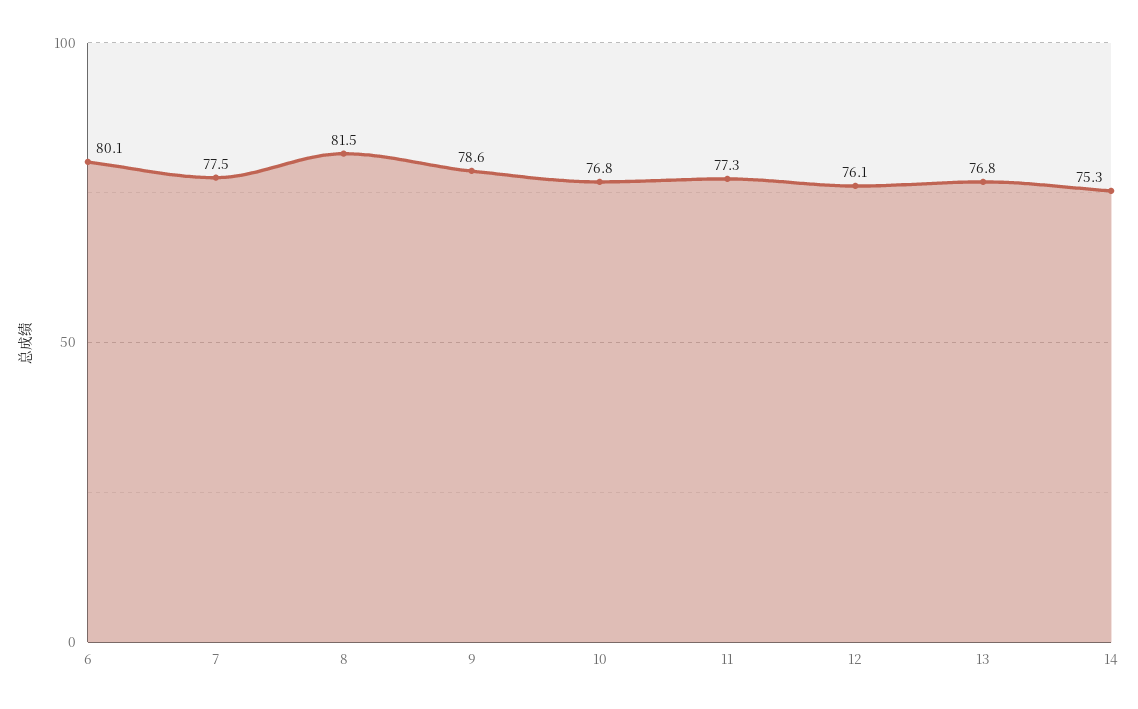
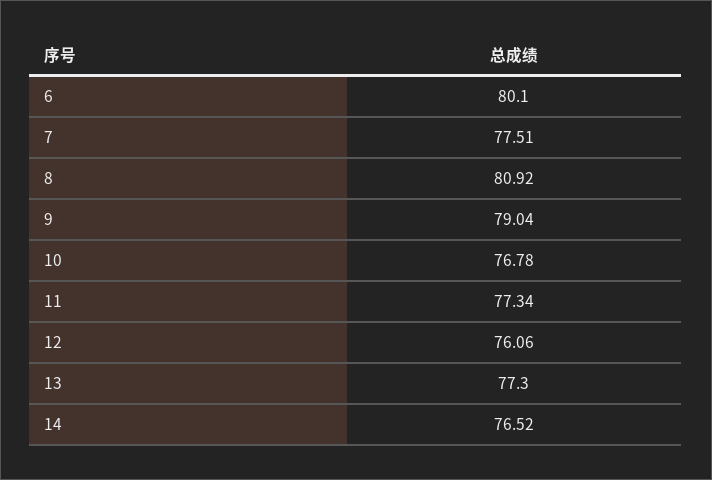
  {
    "6": 80.1,
    "7": 77.51,
-   "8": 81.5,
+   "8": 80.92,
-   "9": 78.6,
+   "9": 79.04,
    "10": 76.78,
    "11": 77.34,
    "12": 76.06,
-   "13": 76.8,
+   "13": 77.3,
-   "14": 75.3
+   "14": 76.52
  }

